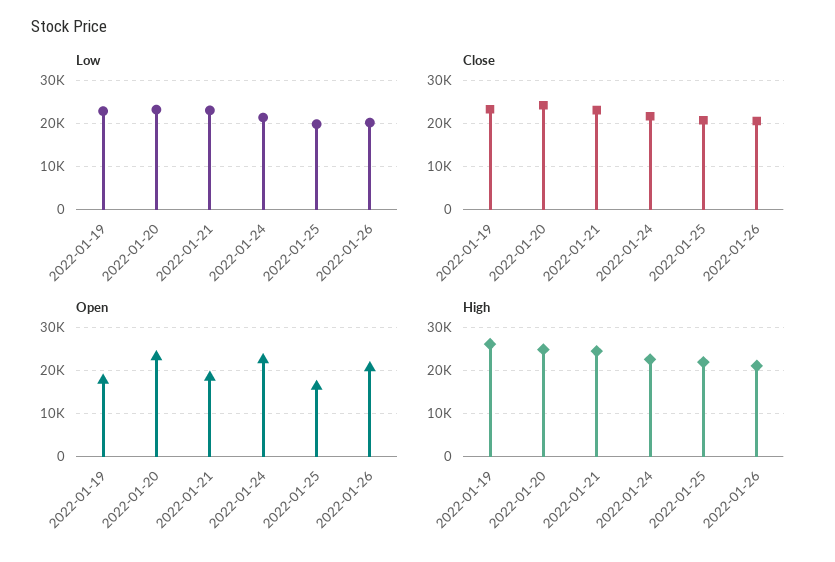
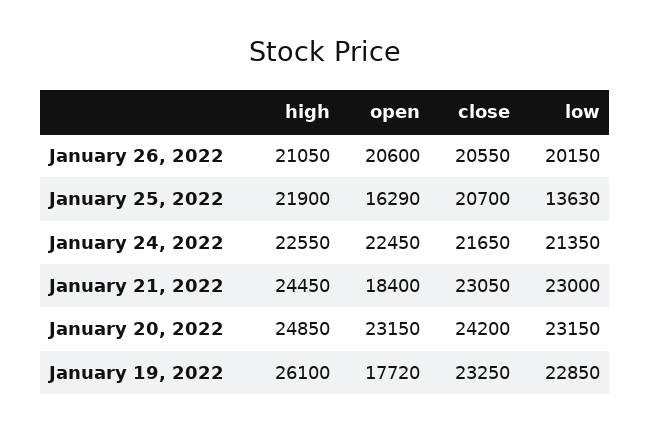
  {
    "Low": {
      "2022-01-19": 22850,
      "2022-01-20": 23150,
      "2022-01-21": 23000,
      "2022-01-24": 21350,
-     "2022-01-25": 20000,
+     "2022-01-25": 13630,
      "2022-01-26": 20150
    },
    "Close": {
      "2022-01-19": 23250,
      "2022-01-20": 24200,
      "2022-01-21": 23050,
      "2022-01-24": 21650,
      "2022-01-25": 20700,
      "2022-01-26": 20550
    },
    "Open": {
      "2022-01-19": 17720,
      "2022-01-20": 23150,
      "2022-01-21": 18400,
      "2022-01-24": 22450,
      "2022-01-25": 16290,
      "2022-01-26": 20600
    },
    "High": {
      "2022-01-19": 26100,
      "2022-01-20": 24850,
      "2022-01-21": 24450,
      "2022-01-24": 22550,
      "2022-01-25": 21900,
      "2022-01-26": 21050
    }
  }

